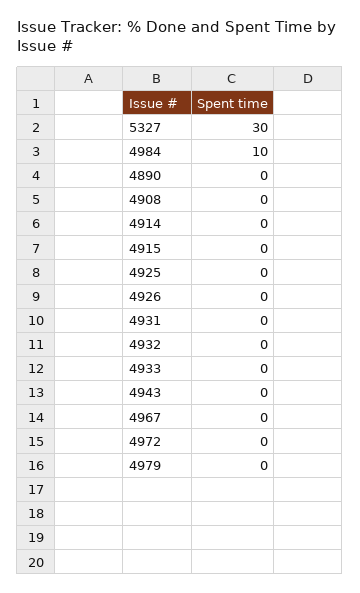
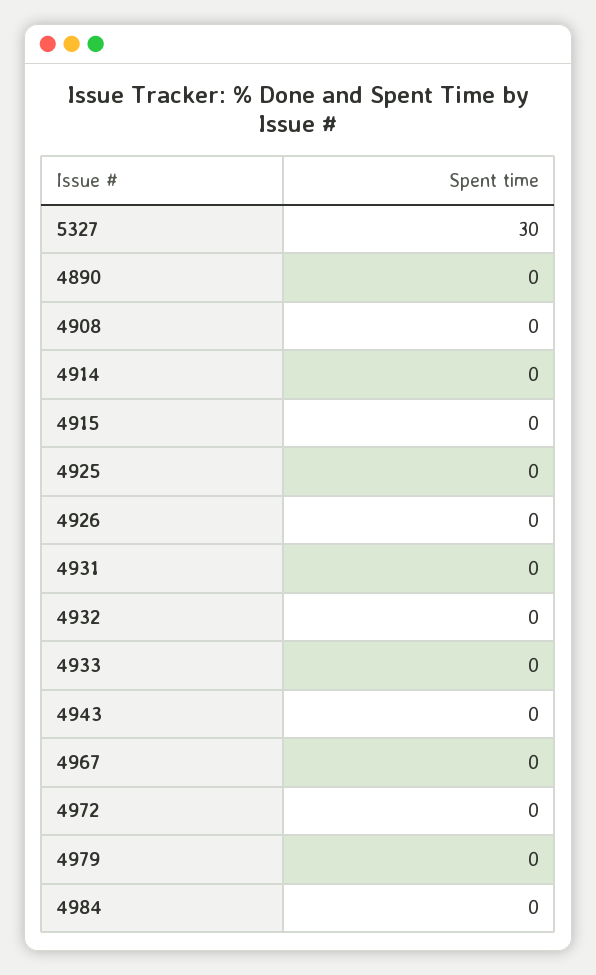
  {
    "5327": 30,
-   "4984": 10,
+   "4984": 0,
    "4890": 0,
    "4908": 0,
    "4914": 0,
    "4915": 0,
    "4925": 0,
    "4926": 0,
    "4931": 0,
    "4932": 0,
    "4933": 0,
    "4943": 0,
    "4967": 0,
    "4972": 0,
    "4979": 0
  }

